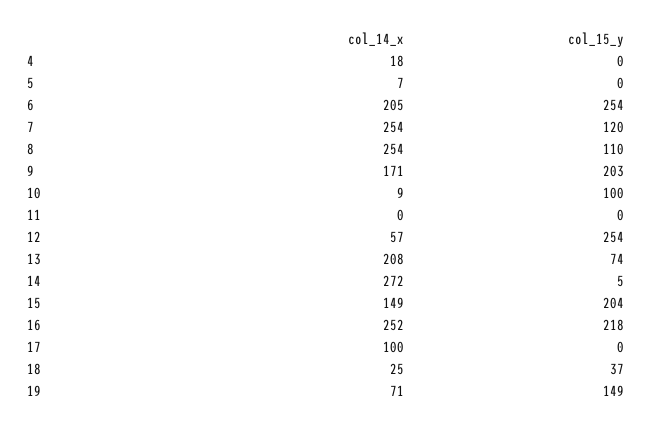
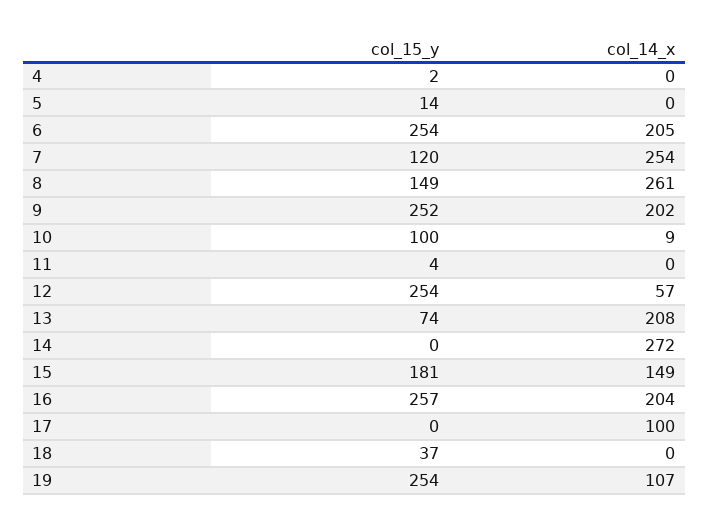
  {
    "col_14_x": {
-     "4": 18,
+     "4": 0,
-     "5": 7,
+     "5": 0,
      "6": 205,
      "7": 254,
-     "8": 254,
+     "8": 261,
-     "9": 171,
+     "9": 202,
      "10": 9,
      "11": 0,
      "12": 57,
      "13": 208,
      "14": 272,
      "15": 149,
-     "16": 252,
+     "16": 204,
      "17": 100,
-     "18": 25,
+     "18": 0,
-     "19": 71
+     "19": 107
    },
    "col_15_y": {
-     "4": 0,
+     "4": 2,
-     "5": 0,
+     "5": 14,
      "6": 254,
      "7": 120,
-     "8": 110,
+     "8": 149,
-     "9": 203,
+     "9": 252,
      "10": 100,
-     "11": 0,
+     "11": 4,
      "12": 254,
      "13": 74,
-     "14": 5,
+     "14": 0,
-     "15": 204,
+     "15": 181,
-     "16": 218,
+     "16": 257,
      "17": 0,
      "18": 37,
-     "19": 149
+     "19": 254
    }
  }

